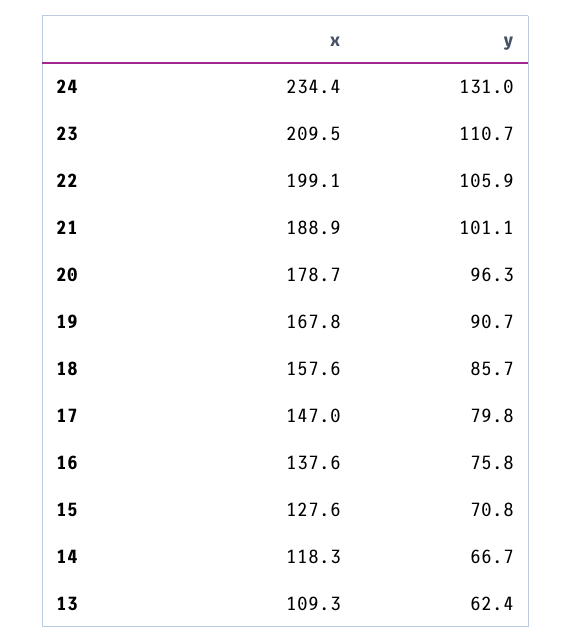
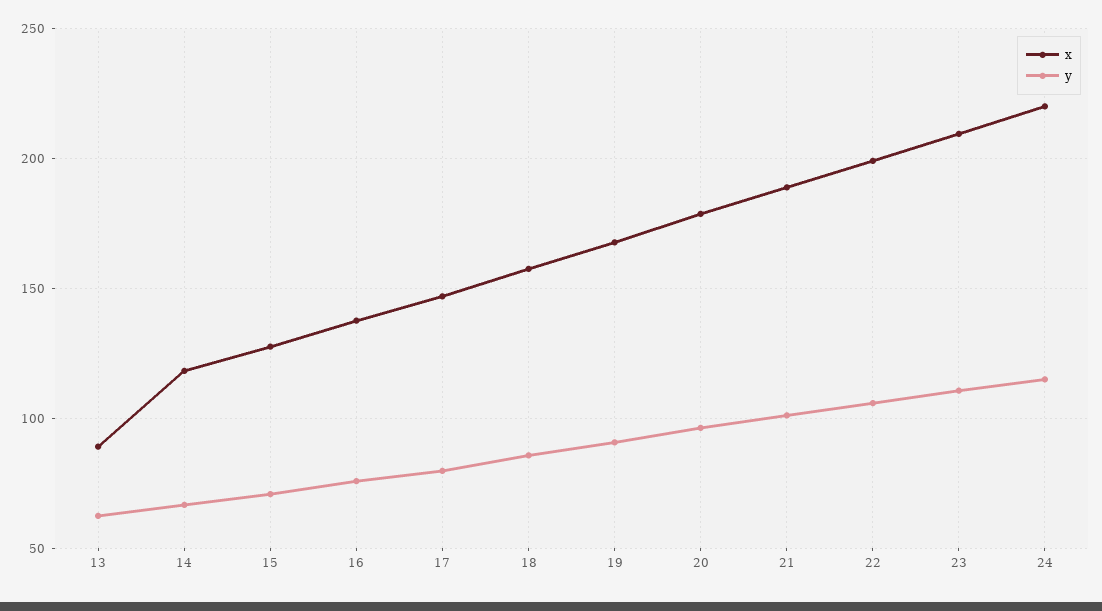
  {
    "x": {
-     "24": 234.4,
+     "24": 220,
      "23": 209.5,
      "22": 199.1,
      "21": 188.9,
      "20": 178.7,
      "19": 167.8,
      "18": 157.6,
      "17": 147,
      "16": 137.6,
      "15": 127.6,
      "14": 118.3,
-     "13": 109.3
+     "13": 90
    },
    "y": {
-     "24": 131,
+     "24": 115,
      "23": 110.7,
      "22": 105.9,
      "21": 101.1,
      "20": 96.3,
      "19": 90.7,
      "18": 85.7,
      "17": 79.8,
      "16": 75.8,
      "15": 70.8,
      "14": 66.7,
      "13": 62.4
    }
  }

